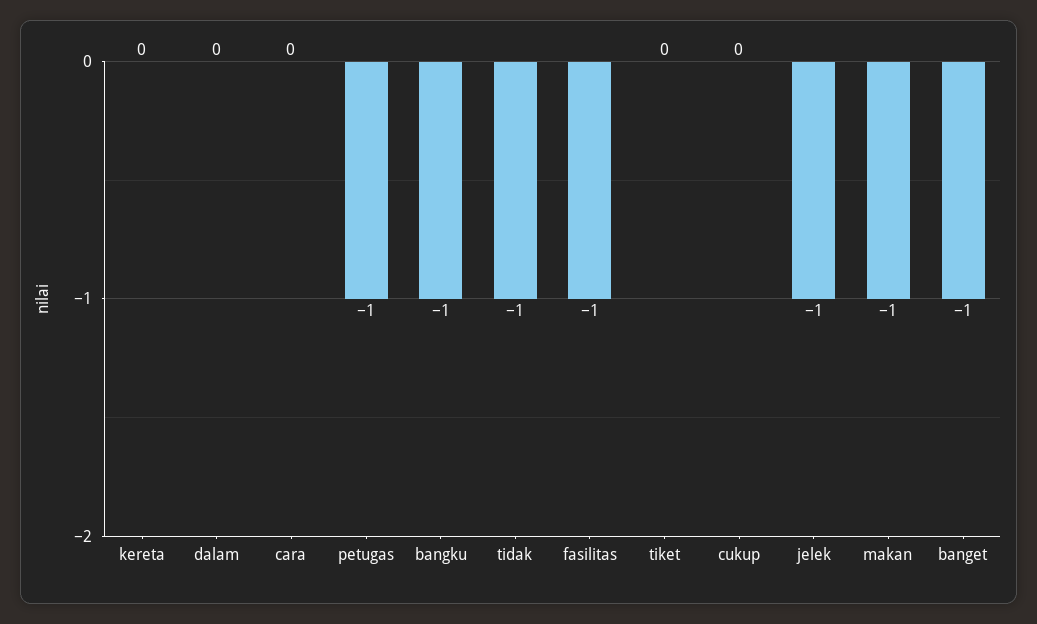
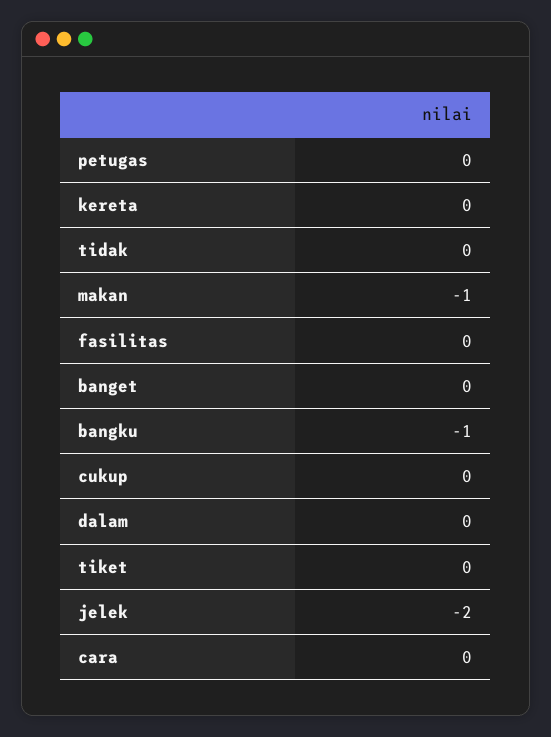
  {
    "kereta": 0,
    "dalam": 0,
    "cara": 0,
-   "petugas": -1,
+   "petugas": 0,
    "bangku": -1,
-   "tidak": -1,
+   "tidak": 0,
-   "fasilitas": -1,
+   "fasilitas": 0,
    "tiket": 0,
    "cukup": 0,
-   "jelek": -1,
+   "jelek": -2,
    "makan": -1,
-   "banget": -1
+   "banget": 0
  }

